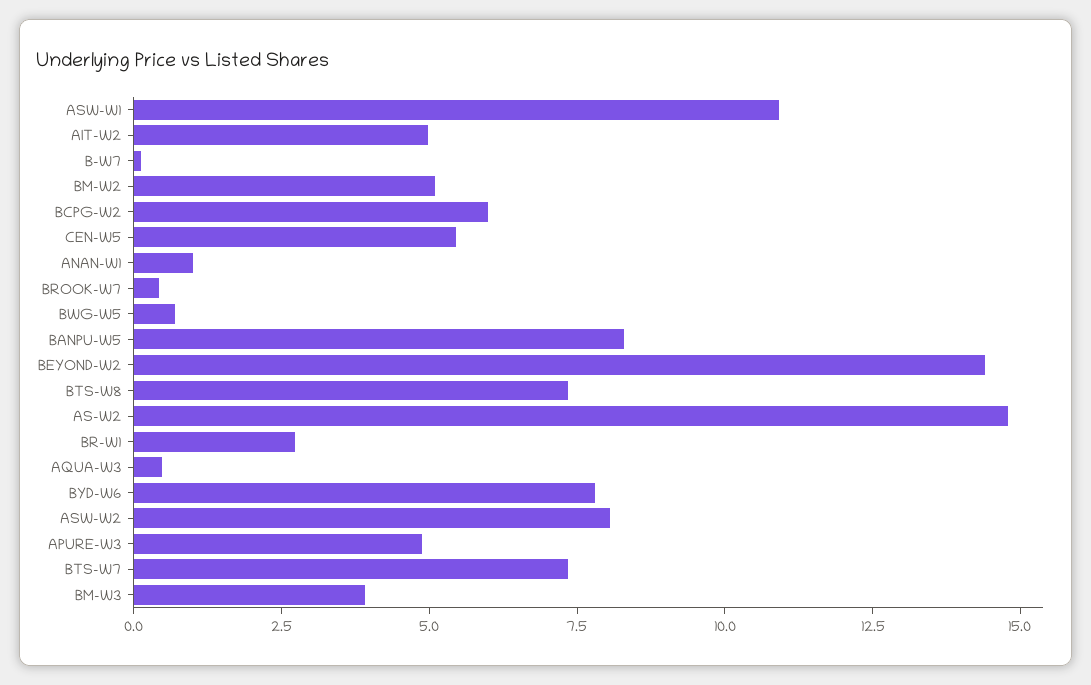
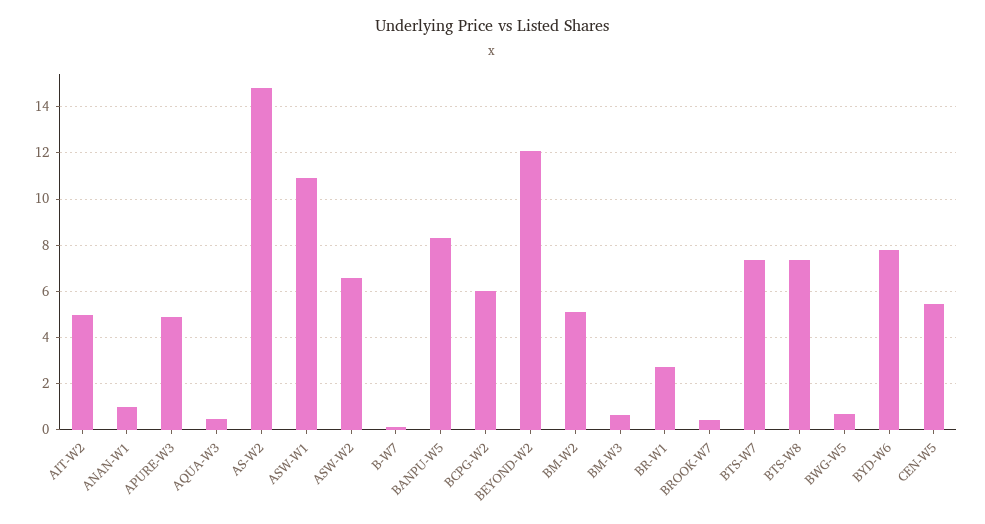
  {
    "ASW-W1": 11,
    "AIT-W2": 5,
    "B-W7": 0,
    "BM-W2": 5,
    "BCPG-W2": 6,
    "CEN-W5": 5.5,
    "ANAN-W1": 1,
    "BROOK-W7": 0.5,
    "BWG-W5": 0.5,
    "BANPU-W5": 8.5,
-   "BEYOND-W2": 14.5,
+   "BEYOND-W2": 12,
    "BTS-W8": 7.5,
    "AS-W2": 15,
    "BR-W1": 2.5,
    "AQUA-W3": 0.5,
    "BYD-W6": 8,
-   "ASW-W2": 8,
+   "ASW-W2": 6.5,
    "APURE-W3": 5,
    "BTS-W7": 7.5,
-   "BM-W3": 4
+   "BM-W3": 0.5
  }

